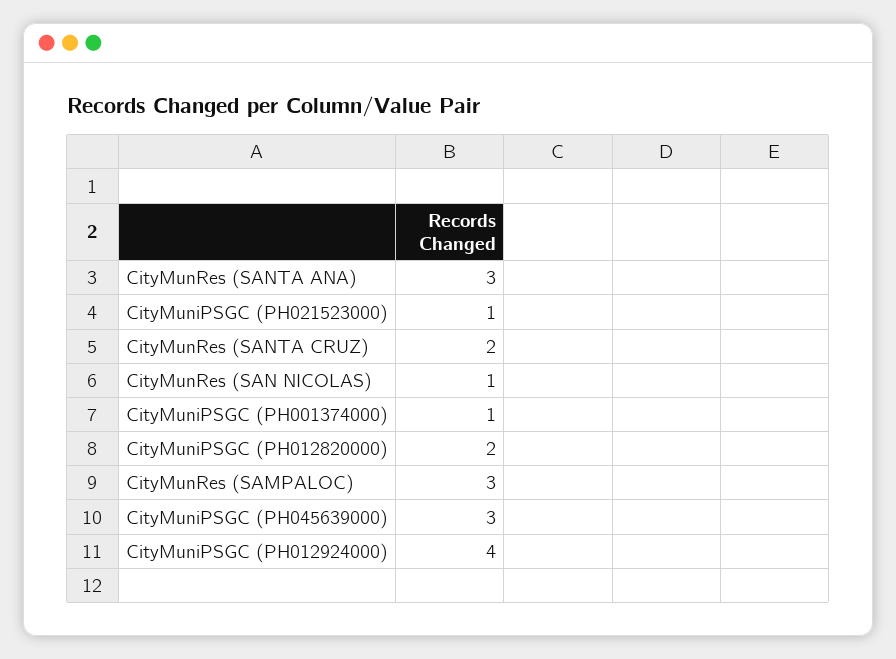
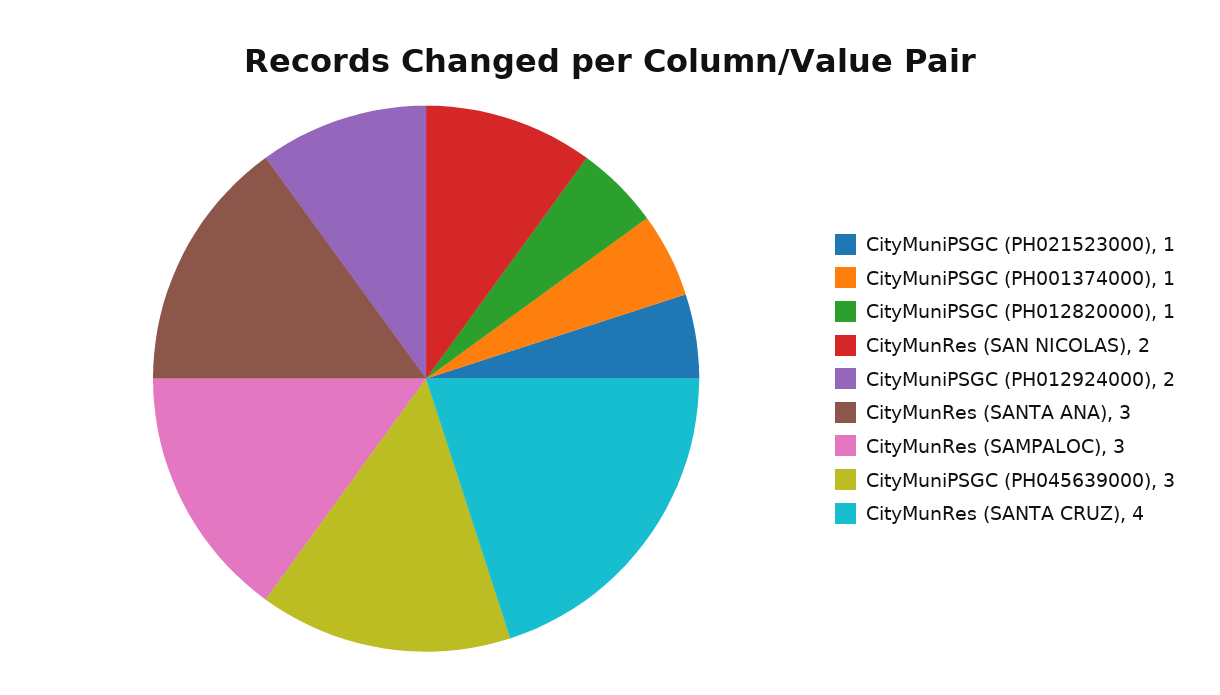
  {
    "CityMunRes (SANTA ANA)": 3,
    "CityMuniPSGC (PH021523000)": 1,
-   "CityMunRes (SANTA CRUZ)": 2,
+   "CityMunRes (SANTA CRUZ)": 4,
-   "CityMunRes (SAN NICOLAS)": 1,
+   "CityMunRes (SAN NICOLAS)": 2,
    "CityMuniPSGC (PH001374000)": 1,
-   "CityMuniPSGC (PH012820000)": 2,
+   "CityMuniPSGC (PH012820000)": 1,
    "CityMunRes (SAMPALOC)": 3,
    "CityMuniPSGC (PH045639000)": 3,
-   "CityMuniPSGC (PH012924000)": 4
+   "CityMuniPSGC (PH012924000)": 2
  }

